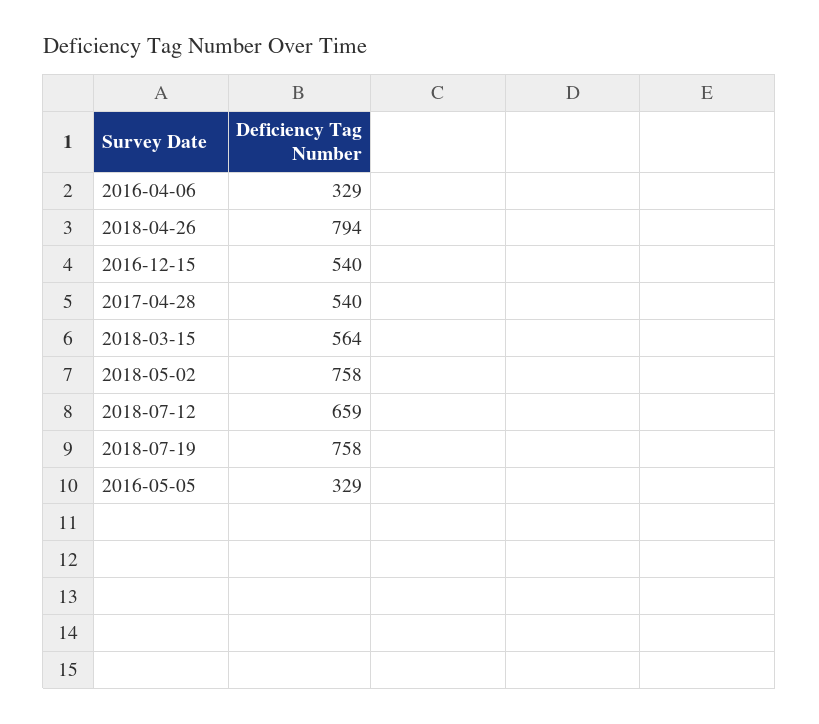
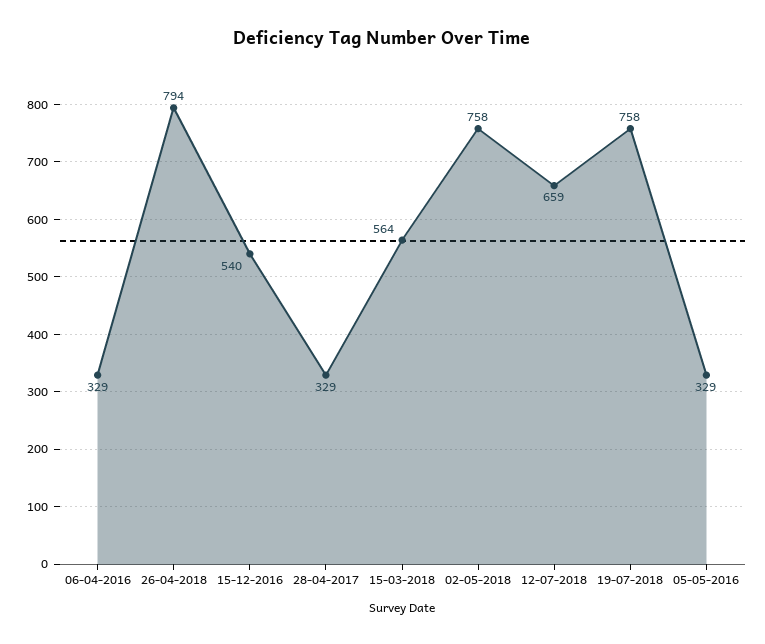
  {
    "2016-04-06": 329,
    "2018-04-26": 794,
    "2016-12-15": 540,
-   "2017-04-28": 540,
+   "2017-04-28": 329,
    "2018-03-15": 564,
    "2018-05-02": 758,
    "2018-07-12": 659,
    "2018-07-19": 758,
    "2016-05-05": 329
  }

